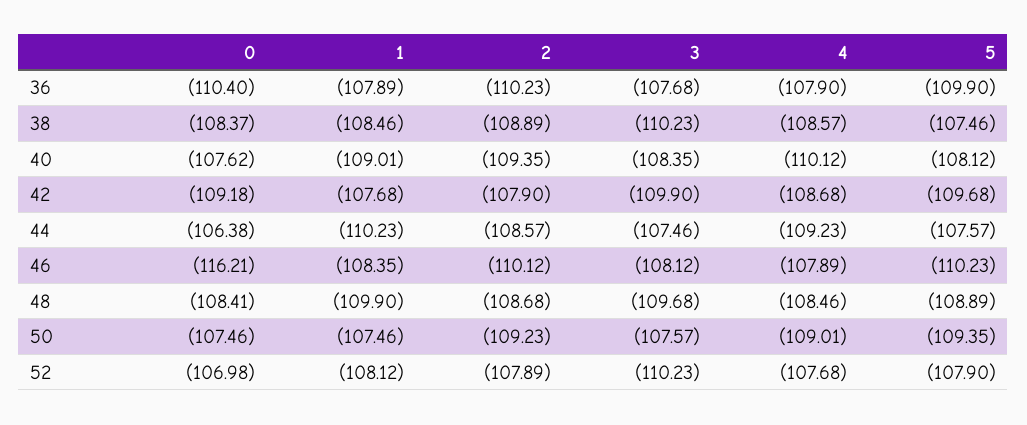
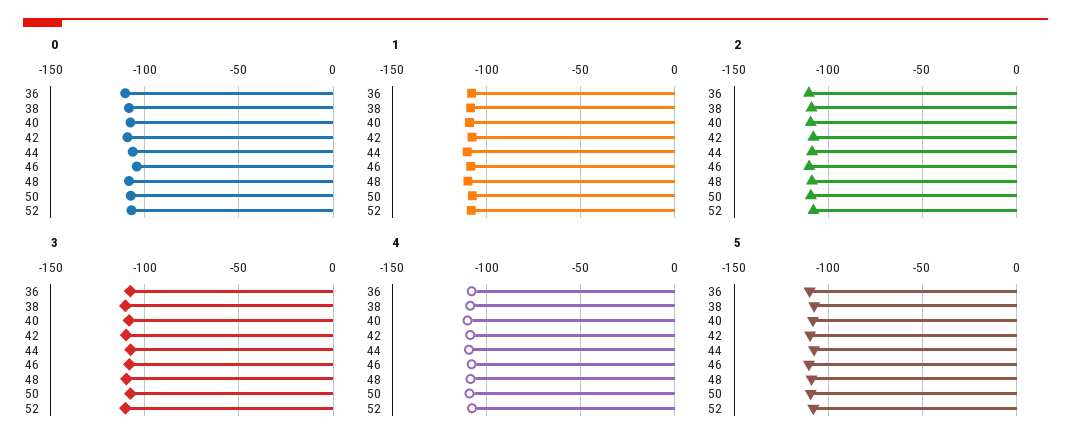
  {
    "0": {
      "36": -110.4,
      "38": -108.37,
      "40": -107.62,
      "42": -109.18,
      "44": -106.38,
-     "46": -116.21,
+     "46": -105,
      "48": -108.41,
      "50": -107.46,
      "52": -106.98
    },
    "1": {
      "36": -107.89,
      "38": -108.46,
      "40": -109.01,
      "42": -107.68,
      "44": -110.23,
      "46": -108.35,
      "48": -109.9,
      "50": -107.46,
      "52": -108.12
    },
    "2": {
      "36": -110.23,
      "38": -108.89,
      "40": -109.35,
      "42": -107.9,
      "44": -108.57,
      "46": -110.12,
      "48": -108.68,
      "50": -109.23,
      "52": -107.89
    },
    "3": {
      "36": -107.68,
      "38": -110.23,
      "40": -108.35,
      "42": -109.9,
      "44": -107.46,
      "46": -108.12,
      "48": -109.68,
      "50": -107.57,
      "52": -110.23
    },
    "4": {
      "36": -107.9,
      "38": -108.57,
      "40": -110.12,
      "42": -108.68,
      "44": -109.23,
      "46": -107.89,
      "48": -108.46,
      "50": -109.01,
      "52": -107.68
    },
    "5": {
      "36": -109.9,
      "38": -107.46,
      "40": -108.12,
      "42": -109.68,
      "44": -107.57,
      "46": -110.23,
      "48": -108.89,
      "50": -109.35,
      "52": -107.9
    }
  }

